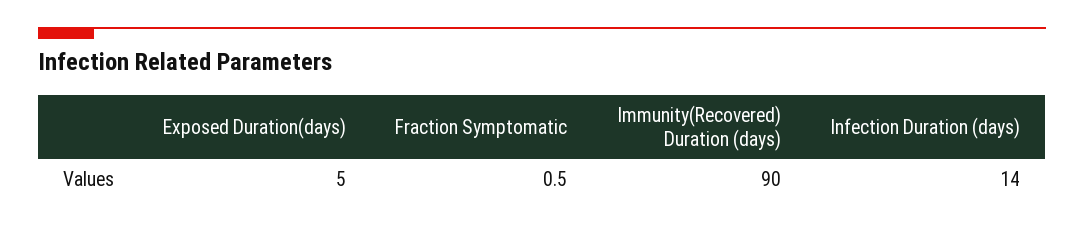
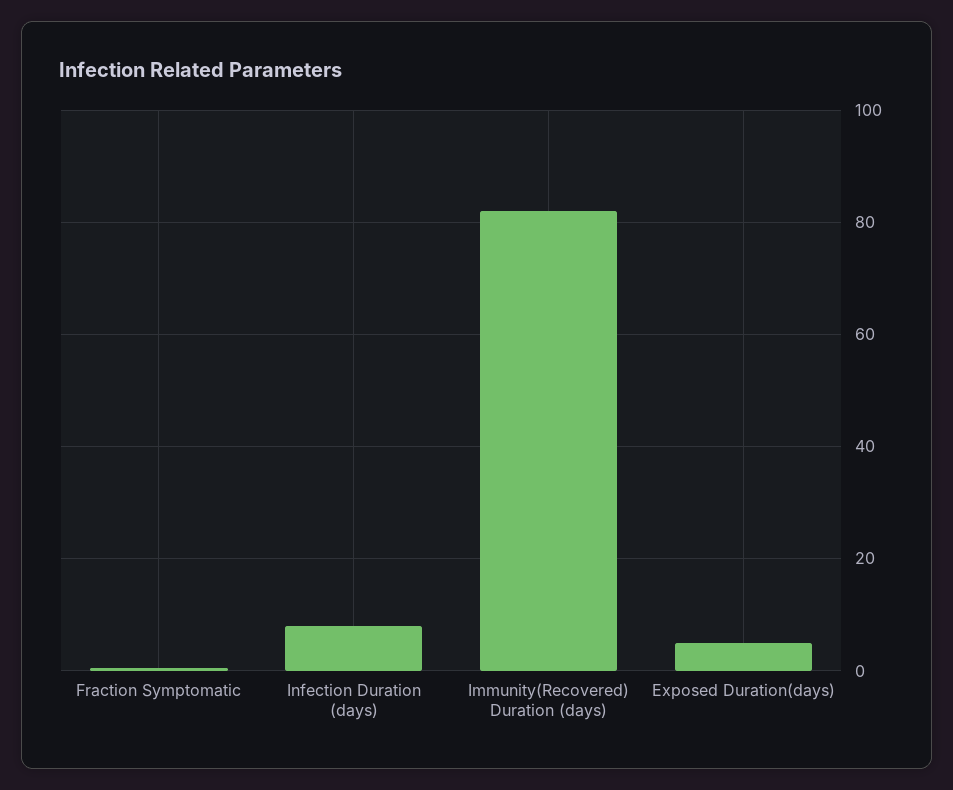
  {
    "Exposed Duration(days)": 5,
    "Fraction Symptomatic": 0.5,
-   "Immunity(Recovered) Duration (days)": 90,
+   "Immunity(Recovered) Duration (days)": 82,
-   "Infection Duration (days)": 14
+   "Infection Duration (days)": 8
  }

